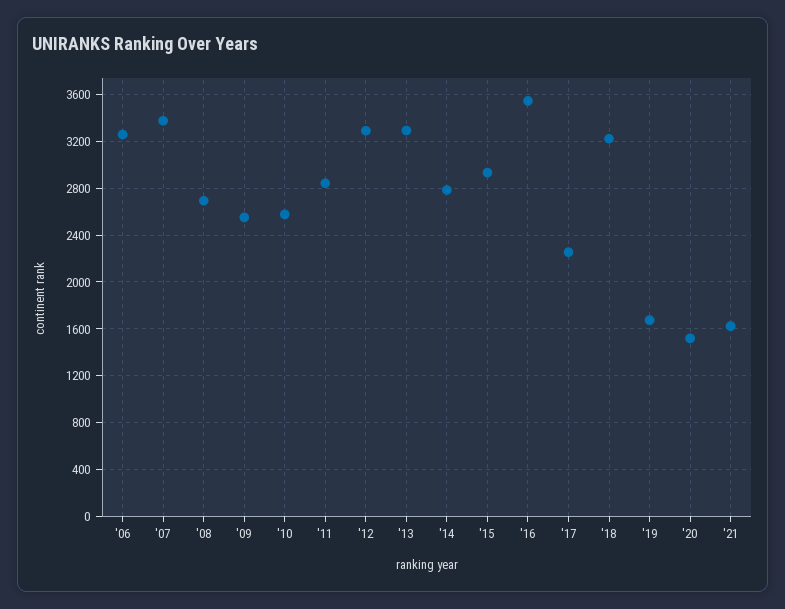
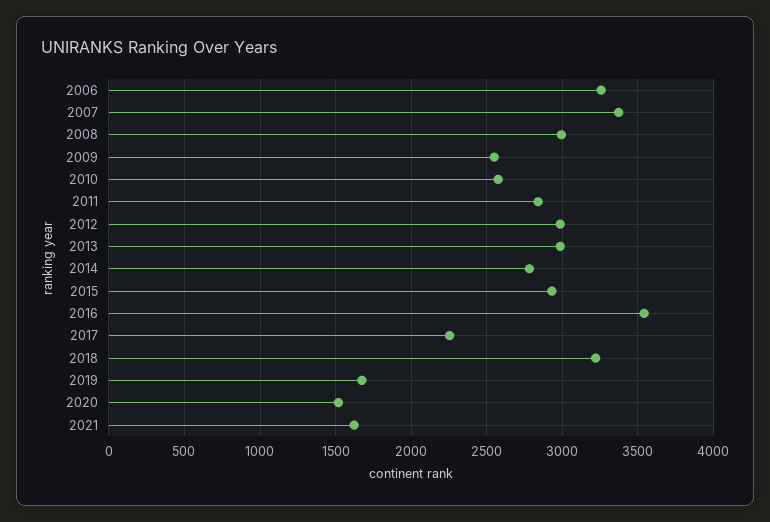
  {
    "'06": 3250,
    "'07": 3400,
-   "'08": 2700,
+   "'08": 3000,
    "'09": 2550,
    "'10": 2600,
    "'11": 2850,
-   "'12": 3300,
+   "'12": 3000,
-   "'13": 3300,
+   "'13": 3000,
    "'14": 2800,
    "'15": 2950,
    "'16": 3550,
    "'17": 2250,
    "'18": 3200,
    "'19": 1700,
    "'20": 1500,
    "'21": 1600
  }

